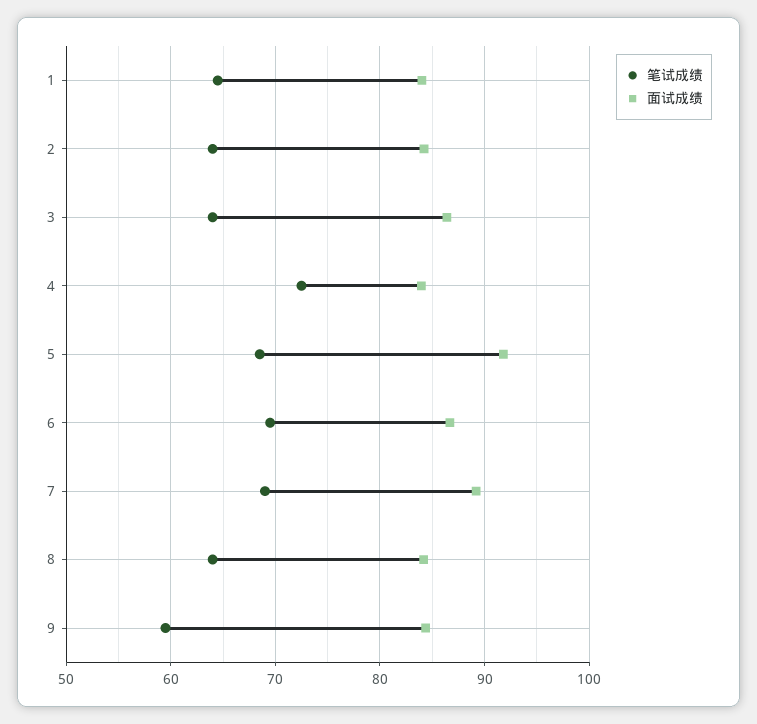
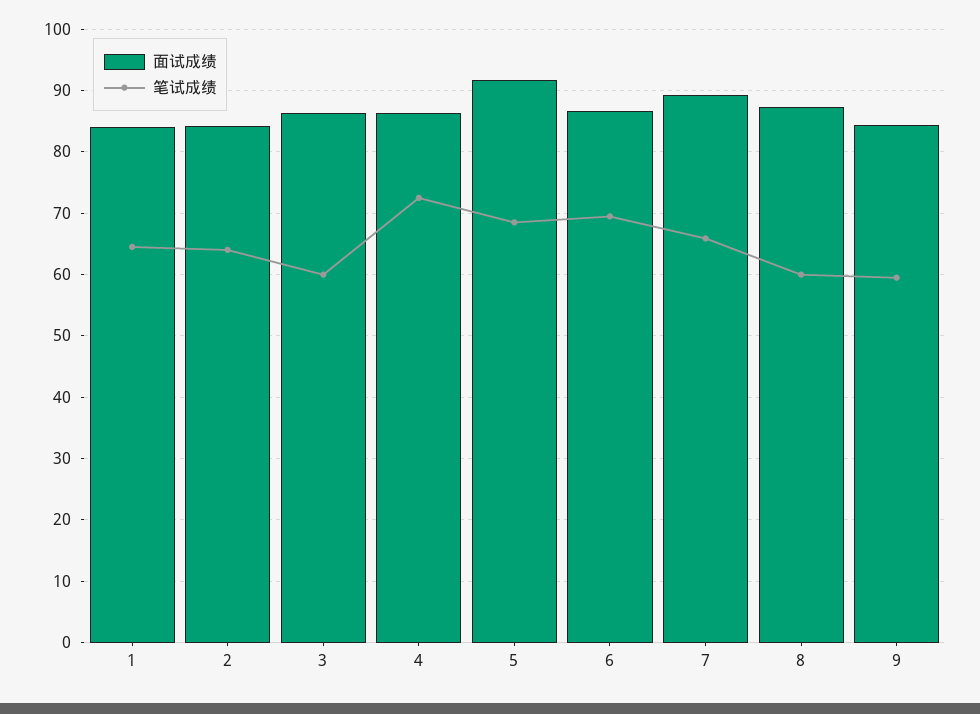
  {
    "笔试成绩": {
      "1": 65,
      "2": 64,
-     "3": 64,
+     "3": 60,
      "4": 73,
      "5": 69,
      "6": 70,
-     "7": 69,
+     "7": 66,
-     "8": 64,
+     "8": 60,
      "9": 60
    },
    "面试成绩": {
      "1": 84,
      "2": 84,
      "3": 86,
-     "4": 84,
+     "4": 86,
      "5": 92,
      "6": 87,
      "7": 89,
-     "8": 84,
+     "8": 87,
      "9": 84
    }
  }

